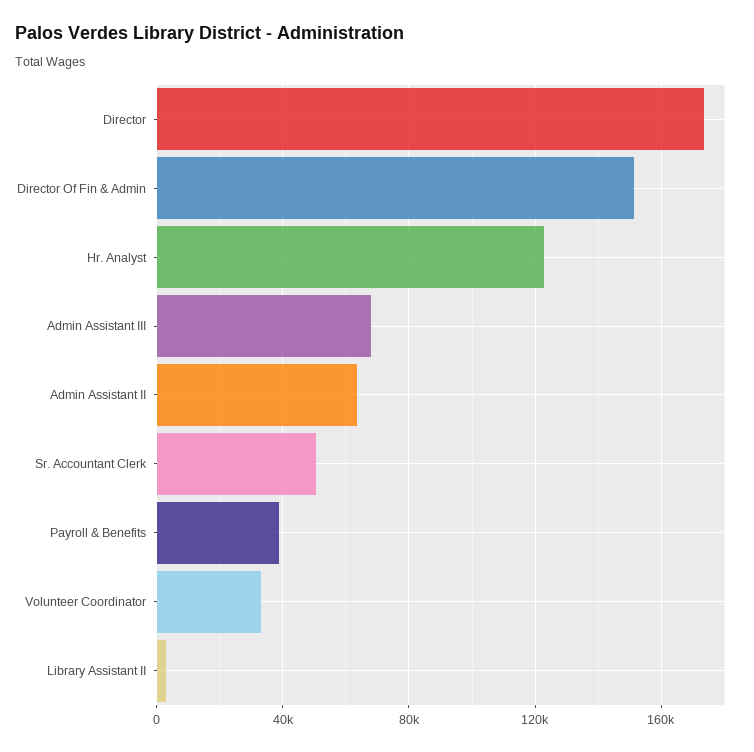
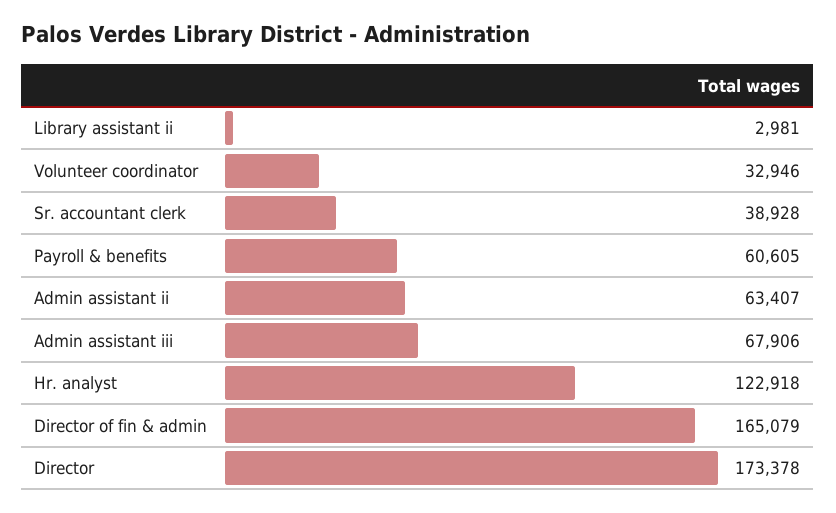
  {
    "Director": 173378,
-   "Director Of Fin & Admin": 150000,
+   "Director Of Fin & Admin": 165079,
    "Hr. Analyst": 122918,
    "Admin Assistant III": 67906,
    "Admin Assistant II": 63407,
-   "Sr. Accountant Clerk": 50000,
+   "Sr. Accountant Clerk": 38928,
-   "Payroll & Benefits": 40000,
+   "Payroll & Benefits": 60605,
    "Volunteer Coordinator": 32946,
    "Library Assistant II": 2981
  }

